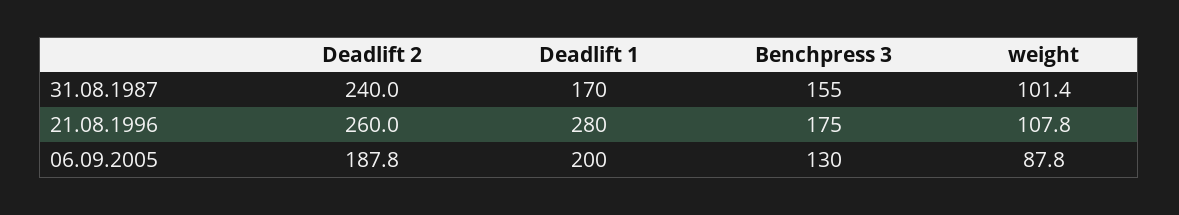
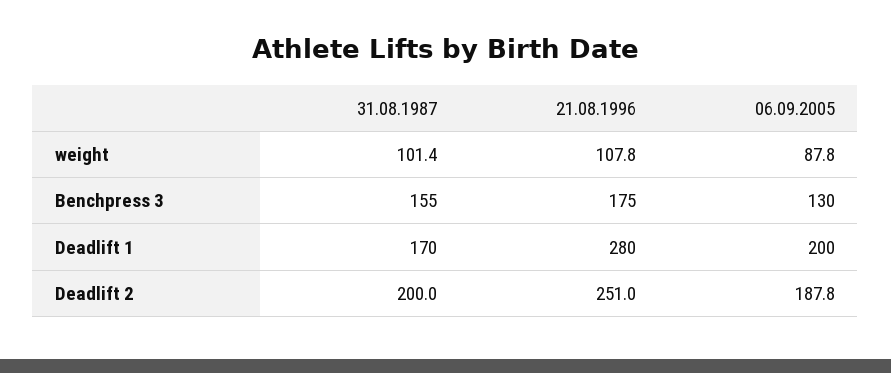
  {
    "Deadlift 2": {
-     "31.08.1987": 240,
+     "31.08.1987": 200,
-     "21.08.1996": 260,
+     "21.08.1996": 251,
      "06.09.2005": 187.8
    },
    "Deadlift 1": {
      "31.08.1987": 170,
      "21.08.1996": 280,
      "06.09.2005": 200
    },
    "Benchpress 3": {
      "31.08.1987": 155,
      "21.08.1996": 175,
      "06.09.2005": 130
    },
    "weight": {
      "31.08.1987": 101.4,
      "21.08.1996": 107.8,
      "06.09.2005": 87.8
    }
  }

